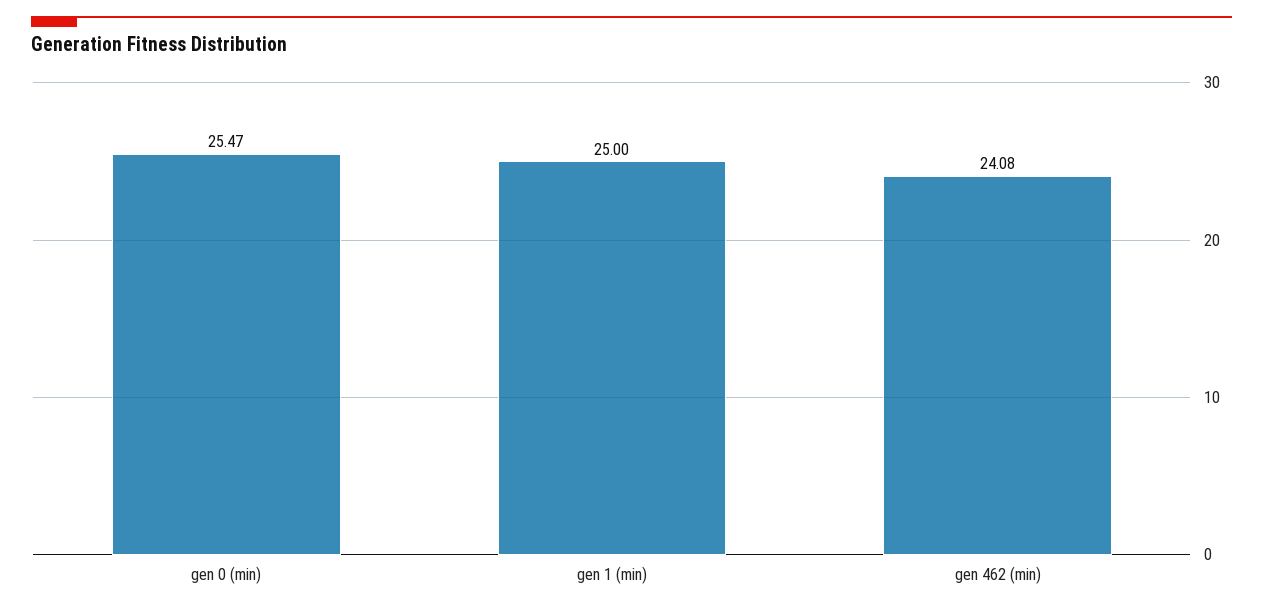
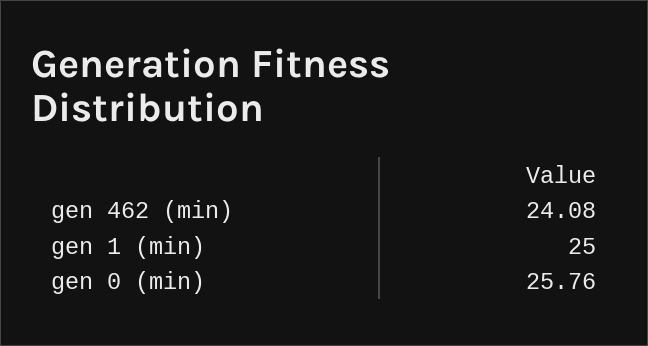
  {
-   "gen 0 (min)": 25.47,
+   "gen 0 (min)": 25.76,
    "gen 1 (min)": 25,
    "gen 462 (min)": 24.08
  }

